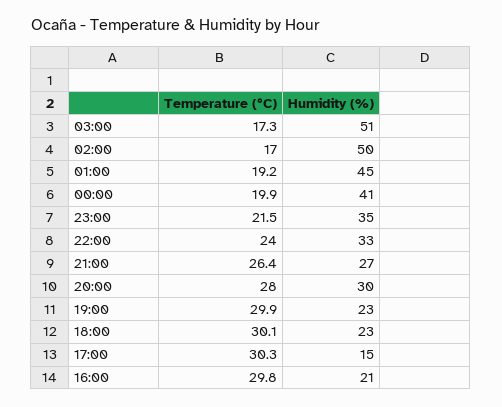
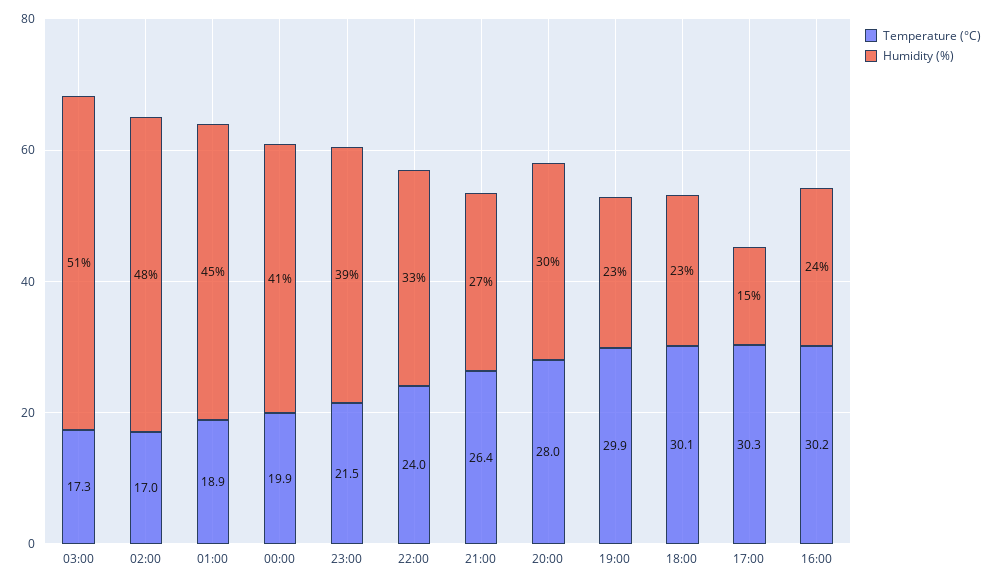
  {
    "Temperature (°C)": {
      "03:00": 17.3,
      "02:00": 17,
-     "01:00": 19.2,
+     "01:00": 18.9,
      "00:00": 19.9,
      "23:00": 21.5,
      "22:00": 24,
      "21:00": 26.4,
      "20:00": 28,
      "19:00": 29.9,
      "18:00": 30.1,
      "17:00": 30.3,
-     "16:00": 29.8
+     "16:00": 30.2
    },
    "Humidity (%)": {
      "03:00": 51,
-     "02:00": 50,
+     "02:00": 48,
      "01:00": 45,
      "00:00": 41,
-     "23:00": 35,
+     "23:00": 39,
      "22:00": 33,
      "21:00": 27,
      "20:00": 30,
      "19:00": 23,
      "18:00": 23,
      "17:00": 15,
-     "16:00": 21
+     "16:00": 24
    }
  }

